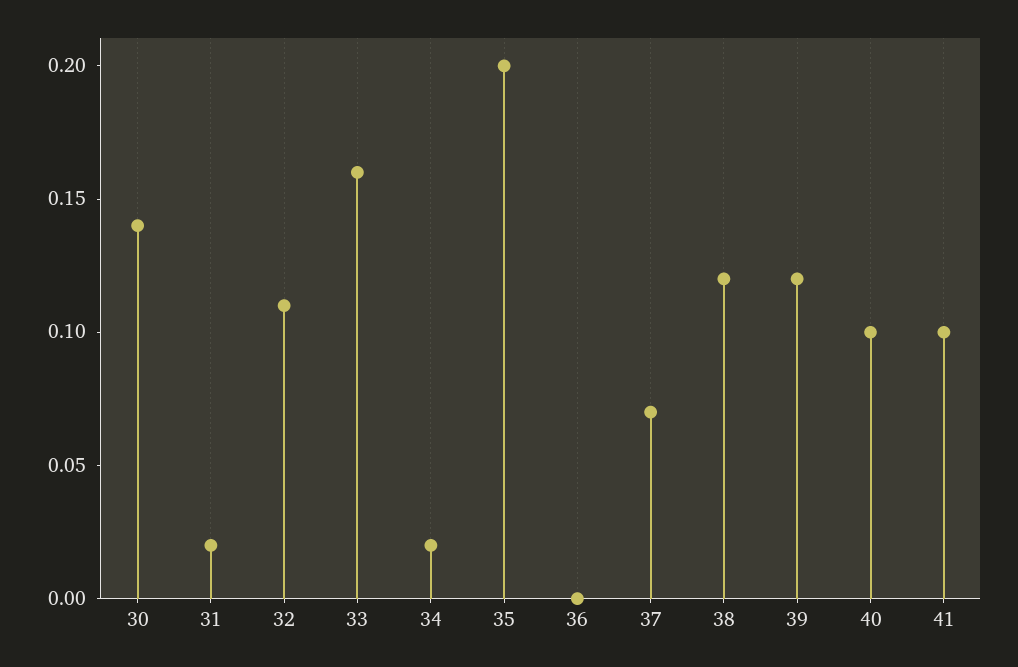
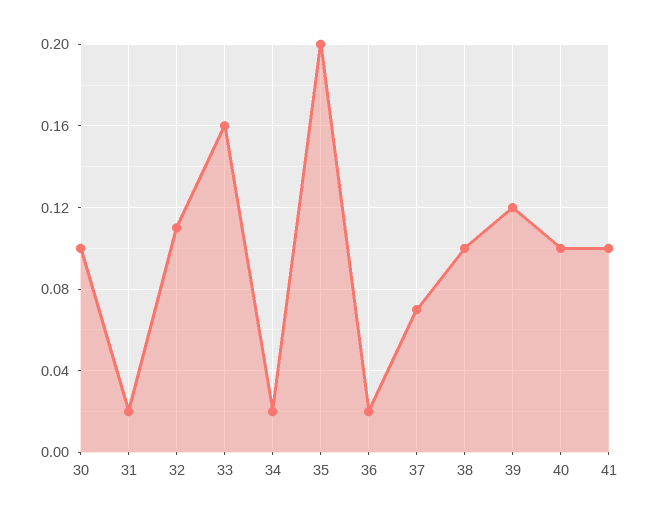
  {
-   "30": 0.14,
+   "30": 0.1,
    "31": 0.02,
    "32": 0.11,
    "33": 0.16,
    "34": 0.02,
    "35": 0.2,
-   "36": 0,
+   "36": 0.02,
    "37": 0.07,
-   "38": 0.12,
+   "38": 0.1,
    "39": 0.12,
    "40": 0.1,
    "41": 0.1
  }

